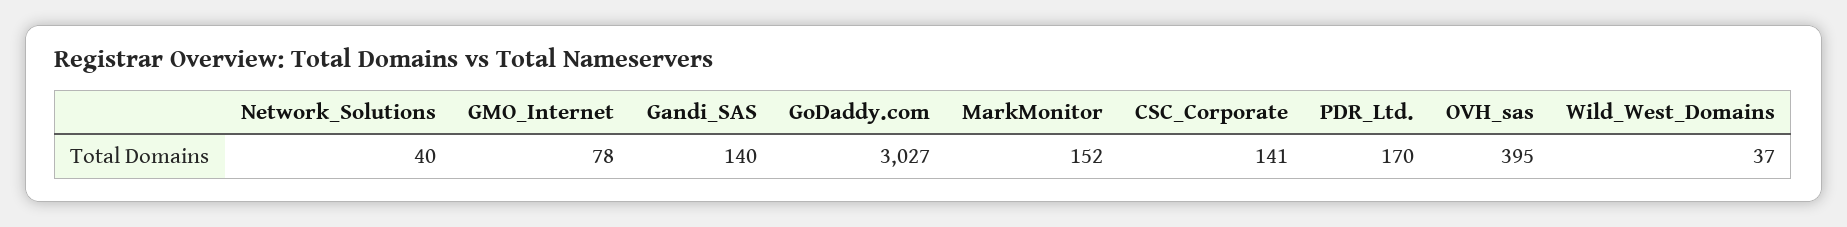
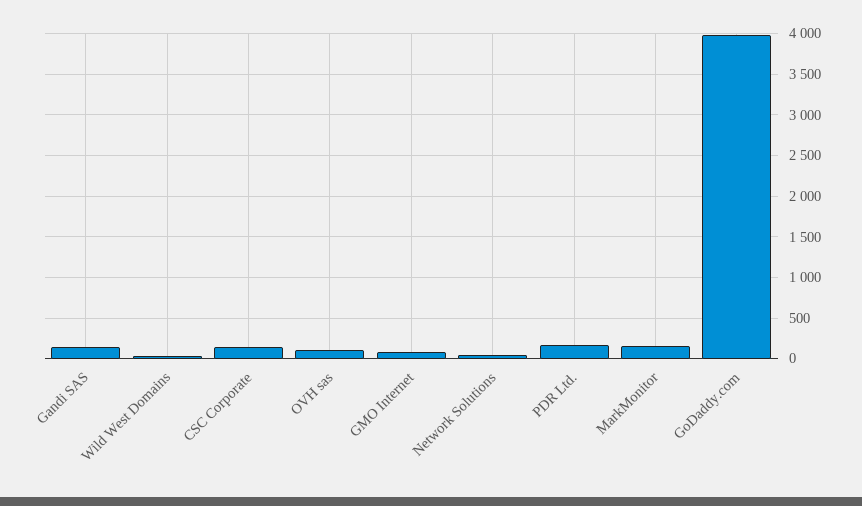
  {
    "Network_Solutions": 40,
    "GMO_Internet": 78,
    "Gandi_SAS": 140,
-   "GoDaddy.com": 3027,
+   "GoDaddy.com": 4000,
    "MarkMonitor": 152,
    "CSC_Corporate": 141,
    "PDR_Ltd.": 170,
-   "OVH_sas": 395,
+   "OVH_sas": 100,
    "Wild_West_Domains": 37
  }

